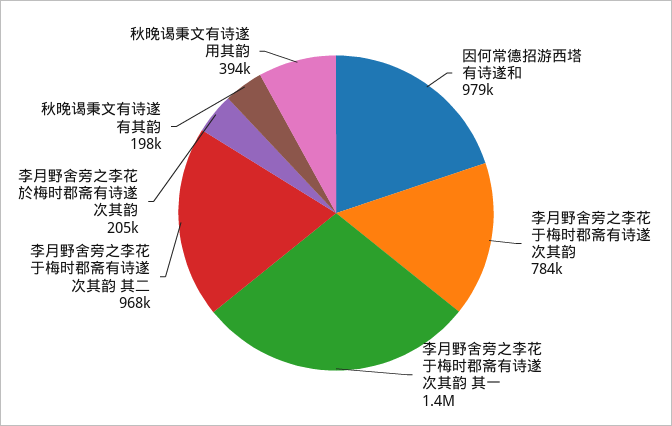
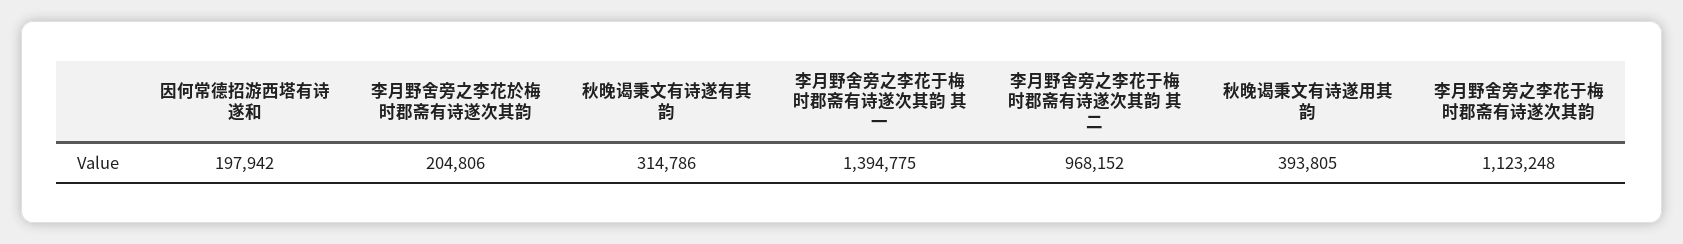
  {
-   "因何常德招游西塔有诗遂和": 979000,
+   "因何常德招游西塔有诗遂和": 197942,
-   "李月野舍旁之李花于梅时郡斋有诗遂次其韵": 784000,
+   "李月野舍旁之李花于梅时郡斋有诗遂次其韵": 1123248,
    "李月野舍旁之李花于梅时郡斋有诗遂次其韵 其一": 1394775,
    "李月野舍旁之李花于梅时郡斋有诗遂次其韵 其二": 968152,
    "李月野舍旁之李花於梅时郡斋有诗遂次其韵": 204806,
-   "秋晚谒秉文有诗遂有其韵": 198000,
+   "秋晚谒秉文有诗遂有其韵": 314786,
    "秋晚谒秉文有诗遂用其韵": 393805
  }

